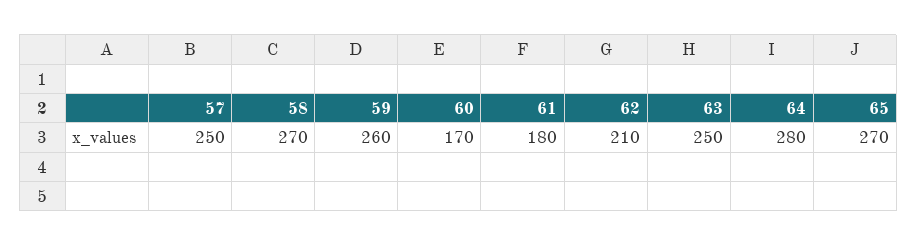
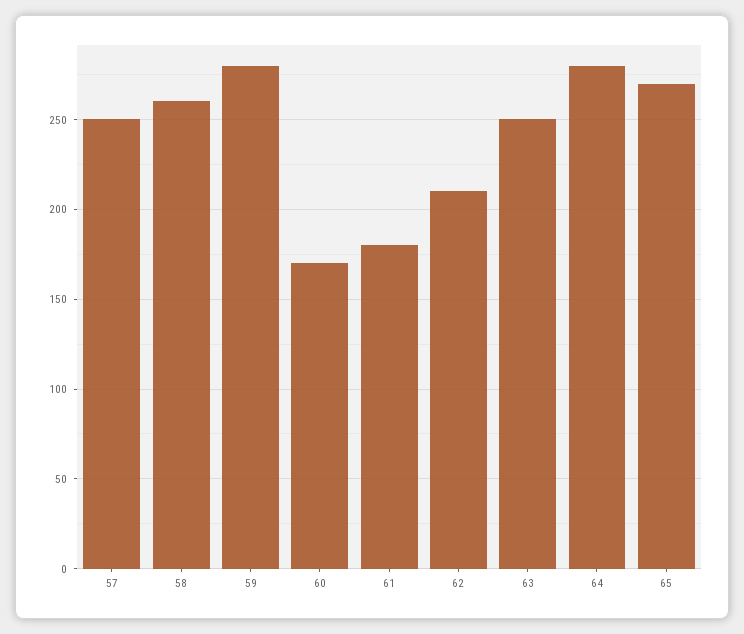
  {
    "57": 250,
-   "58": 270,
+   "58": 260,
-   "59": 260,
+   "59": 280,
    "60": 170,
    "61": 180,
    "62": 210,
    "63": 250,
    "64": 280,
    "65": 270
  }

